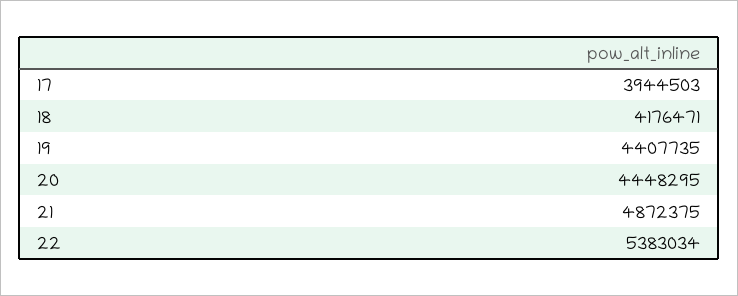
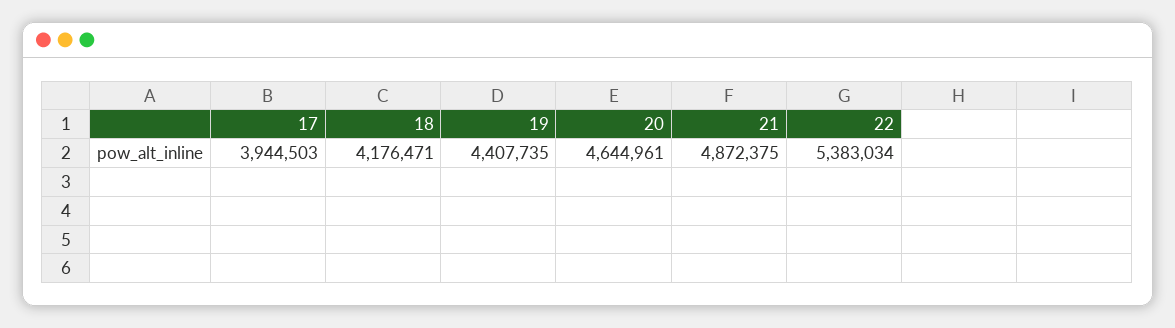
  {
    "17": 3944503,
    "18": 4176471,
    "19": 4407735,
-   "20": 4448295,
+   "20": 4644961,
    "21": 4872375,
    "22": 5383034
  }

